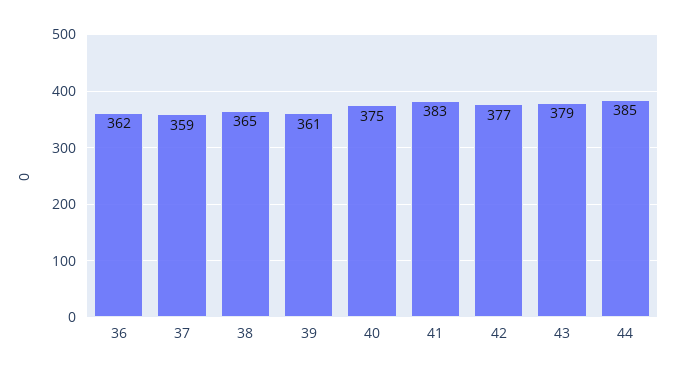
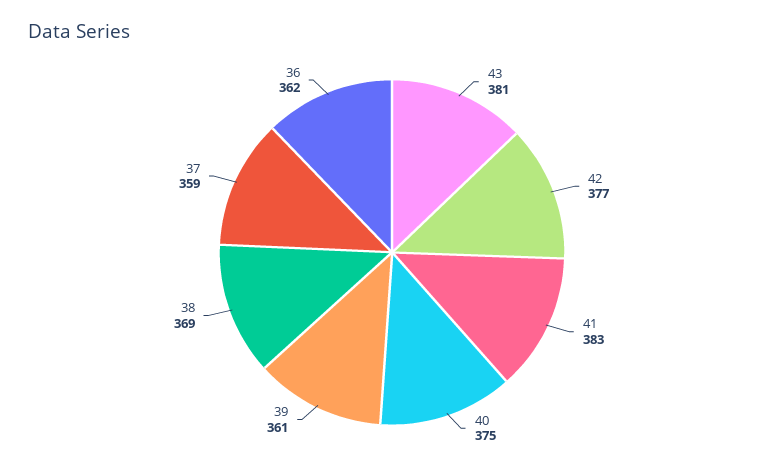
  {
    "36": 362,
    "37": 359,
-   "38": 365,
+   "38": 369,
    "39": 361,
    "40": 375,
    "41": 383,
    "42": 377,
-   "43": 379,
+   "43": 381
-   "44": 385
  }

